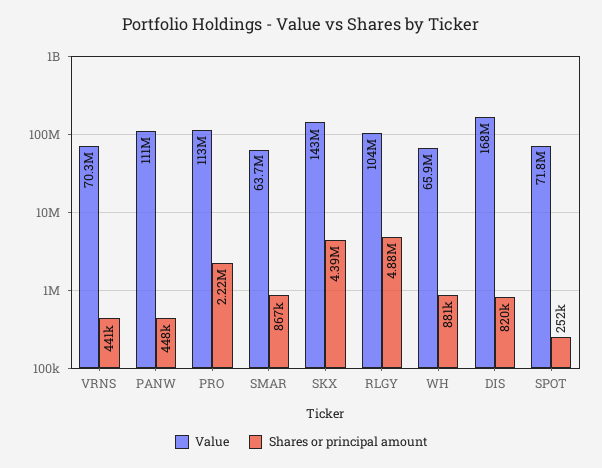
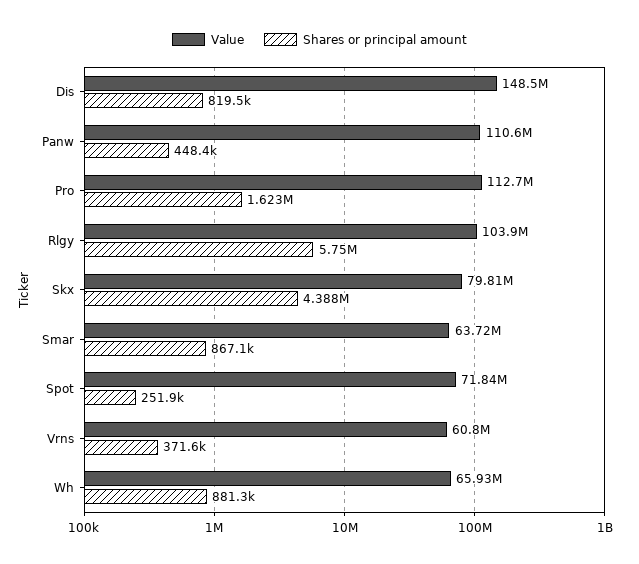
  {
    "Value": {
-     "VRNS": 70300000,
+     "VRNS": 60800000,
      "PANW": 110600000,
      "PRO": 112700000,
      "SMAR": 63720000,
-     "SKX": 143000000,
+     "SKX": 79810000,
      "RLGY": 103900000,
      "WH": 65930000,
-     "DIS": 168000000,
+     "DIS": 148500000,
      "SPOT": 71840000
    },
    "Shares or principal amount": {
-     "VRNS": 441000,
+     "VRNS": 371600,
      "PANW": 448400,
-     "PRO": 2220000,
+     "PRO": 1623000,
      "SMAR": 867100,
      "SKX": 4388000,
-     "RLGY": 4880000,
+     "RLGY": 5750000,
      "WH": 881300,
      "DIS": 819500,
      "SPOT": 251900
    }
  }

